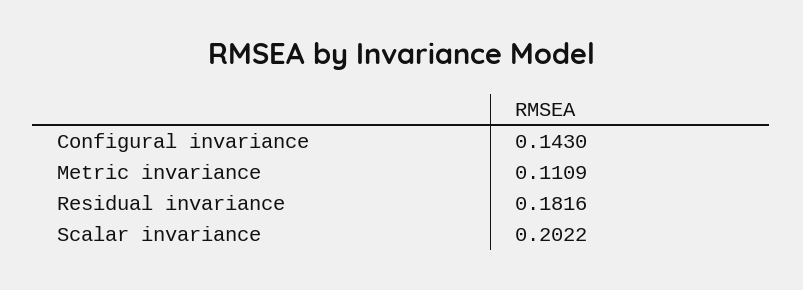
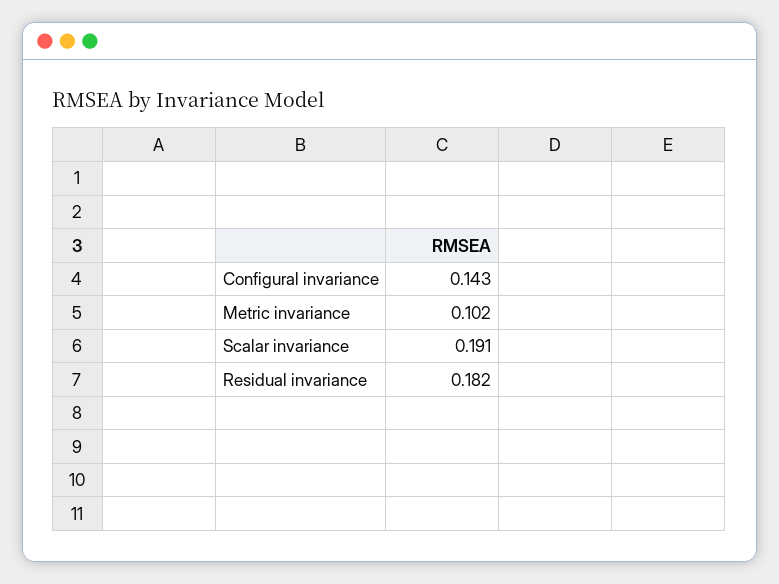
  {
    "Configural invariance": 0.143,
-   "Metric invariance": 0.1109,
+   "Metric invariance": 0.102,
    "Residual invariance": 0.1816,
-   "Scalar invariance": 0.2022
+   "Scalar invariance": 0.191
  }

